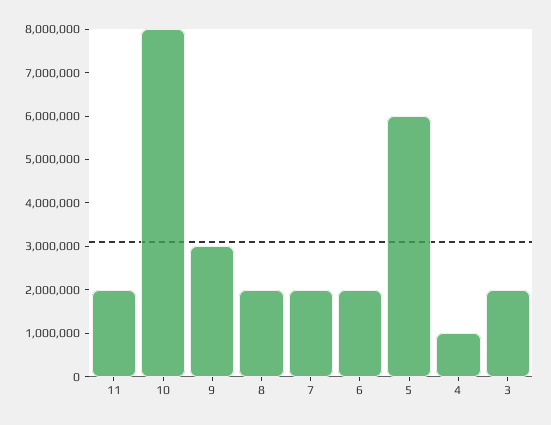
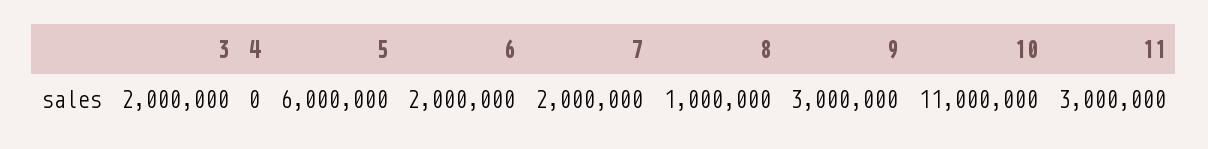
  {
-   "11": 2000000,
+   "11": 3000000,
-   "10": 8000000,
+   "10": 11000000,
    "9": 3000000,
-   "8": 2000000,
+   "8": 1000000,
    "7": 2000000,
    "6": 2000000,
    "5": 6000000,
-   "4": 1000000,
+   "4": 0,
    "3": 2000000
  }

